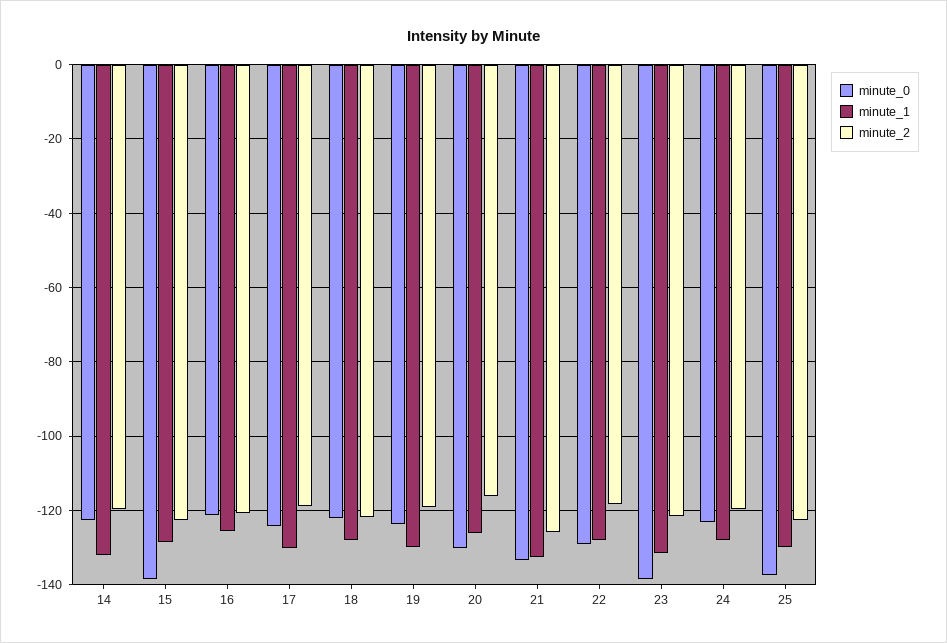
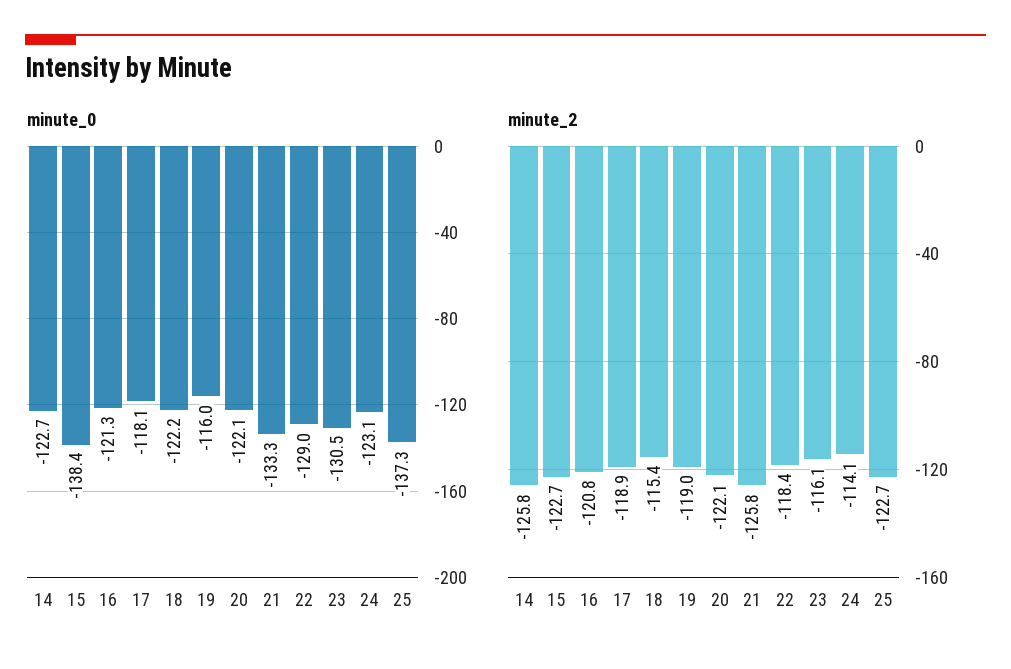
  {
    "minute_0": {
      "14": -122.7,
      "15": -138.4,
      "16": -121.3,
-     "17": -124,
+     "17": -118.1,
      "18": -122.2,
-     "19": -124,
+     "19": -116,
-     "20": -130,
+     "20": -122.1,
      "21": -133.3,
      "22": -129,
-     "23": -138,
+     "23": -130.5,
      "24": -123.1,
      "25": -137.3
    },
-   "minute_1": {
-     "14": -132,
-     "15": -128,
-     "16": -126,
-     "17": -130,
-     "18": -128,
-     "19": -130,
-     "20": -126,
-     "21": -132,
-     "22": -128,
-     "23": -132,
-     "24": -128,
-     "25": -130
-   },
    "minute_2": {
-     "14": -120,
+     "14": -125.8,
      "15": -122.7,
      "16": -120.8,
      "17": -118.9,
-     "18": -122,
+     "18": -115.4,
      "19": -119,
-     "20": -116,
+     "20": -122.1,
      "21": -125.8,
      "22": -118.4,
-     "23": -122,
+     "23": -116.1,
-     "24": -120,
+     "24": -114.1,
      "25": -122.7
    }
  }

